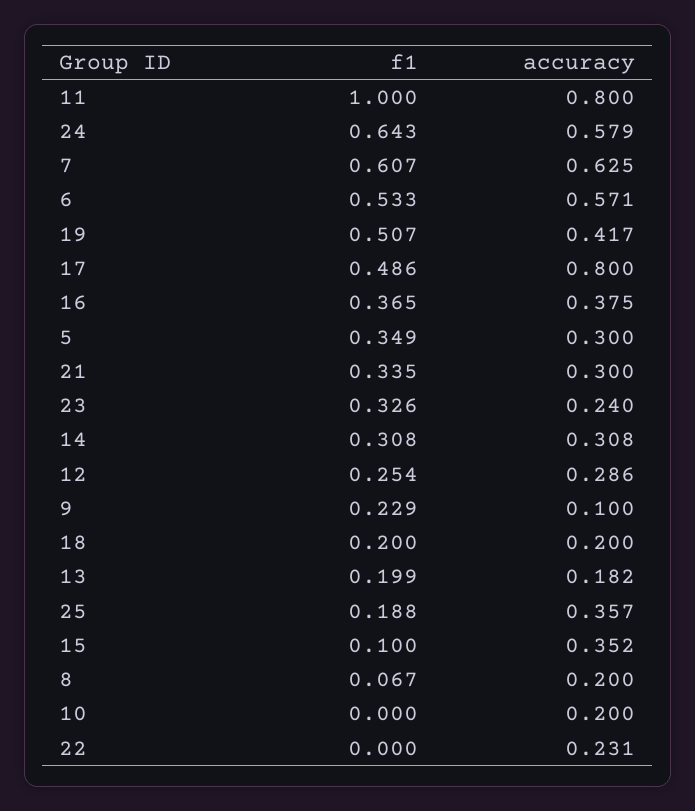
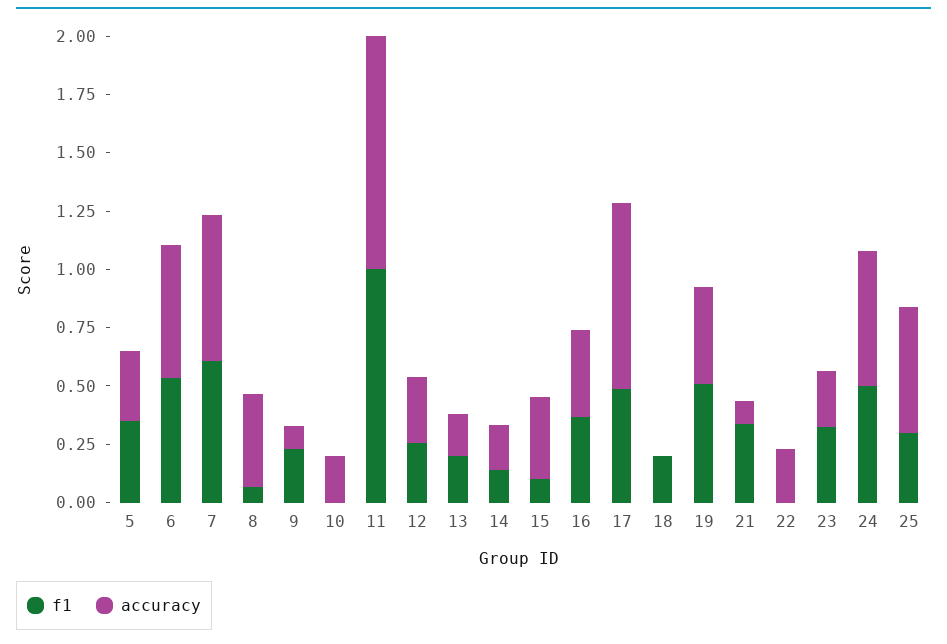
  {
    "f1": {
      "11": 1,
-     "24": 0.643,
+     "24": 0.5,
      "7": 0.607,
      "6": 0.533,
      "19": 0.507,
      "17": 0.486,
      "16": 0.365,
      "5": 0.349,
      "21": 0.335,
      "23": 0.326,
-     "14": 0.308,
+     "14": 0.15,
      "12": 0.254,
      "9": 0.229,
      "18": 0.2,
      "13": 0.199,
-     "25": 0.188,
+     "25": 0.3,
      "15": 0.1,
      "8": 0.067,
      "10": 0,
      "22": 0
    },
    "accuracy": {
-     "11": 0.8,
+     "11": 1,
      "24": 0.579,
      "7": 0.625,
      "6": 0.571,
      "19": 0.417,
      "17": 0.8,
      "16": 0.375,
      "5": 0.3,
-     "21": 0.3,
+     "21": 0.1,
      "23": 0.24,
-     "14": 0.308,
+     "14": 0.2,
      "12": 0.286,
      "9": 0.1,
-     "18": 0.2,
+     "18": 0,
      "13": 0.182,
-     "25": 0.357,
+     "25": 0.55,
      "15": 0.352,
-     "8": 0.2,
+     "8": 0.4,
      "10": 0.2,
      "22": 0.231
    }
  }

